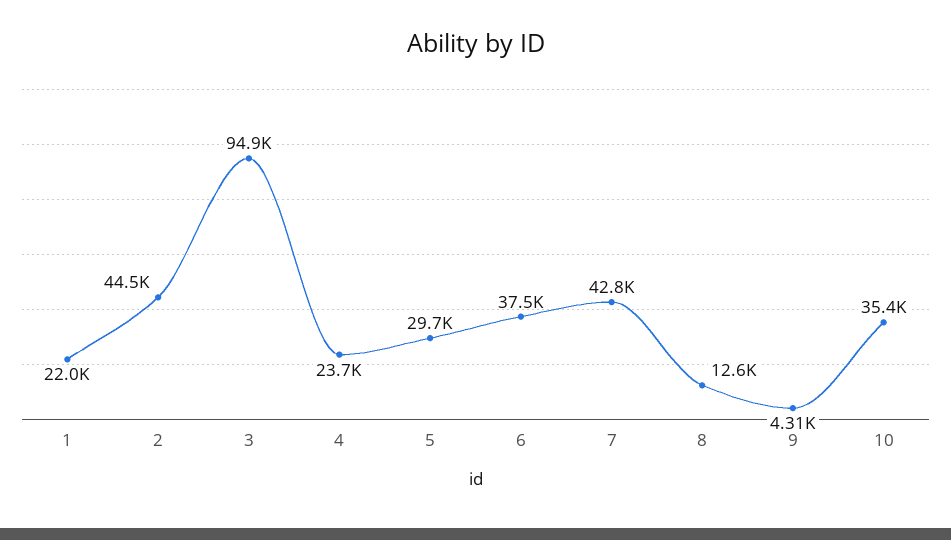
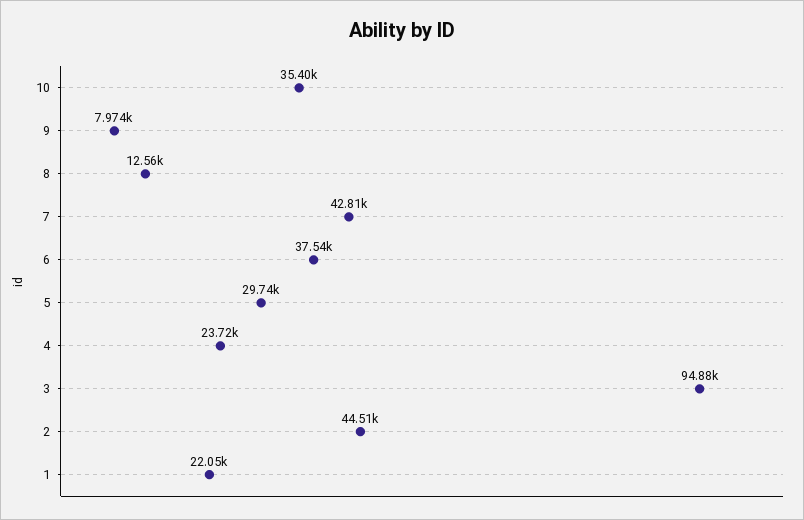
  {
    "1": 22050,
    "2": 44510,
    "3": 94880,
    "4": 23720,
    "5": 29740,
    "6": 37540,
    "7": 42810,
    "8": 12560,
-   "9": 4310,
+   "9": 7974,
    "10": 35400
  }

